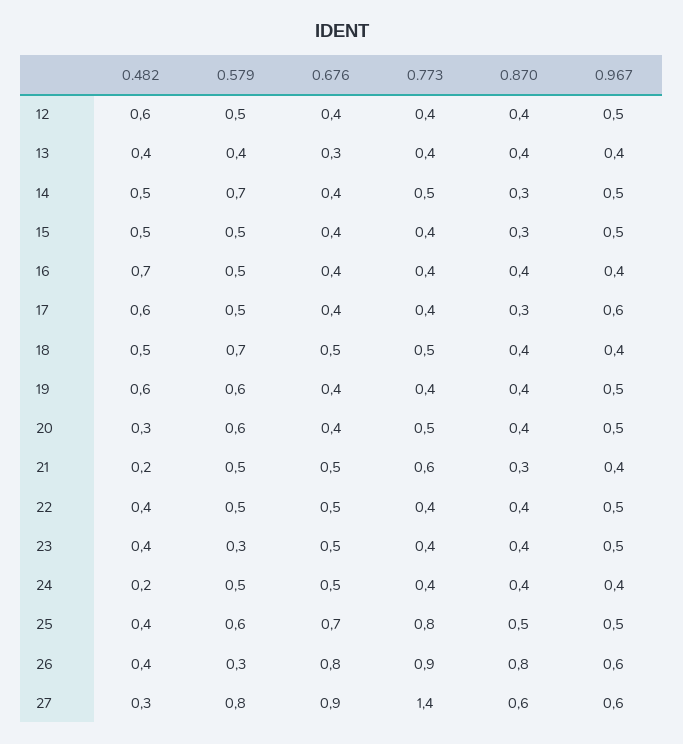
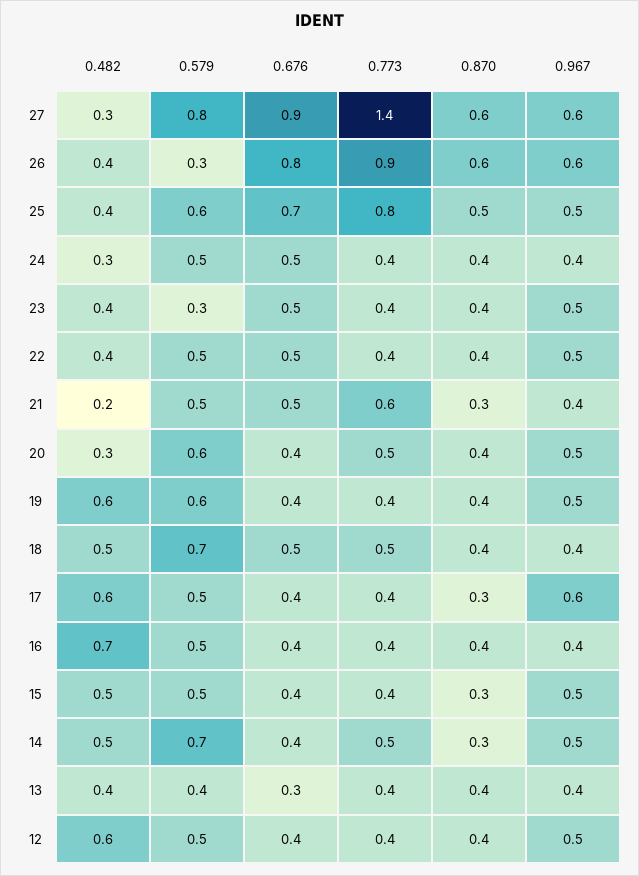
  {
    "0.482": {
      "12": 0.6,
      "13": 0.4,
      "14": 0.5,
      "15": 0.5,
      "16": 0.7,
      "17": 0.6,
      "18": 0.5,
      "19": 0.6,
      "20": 0.3,
      "21": 0.2,
      "22": 0.4,
      "23": 0.4,
-     "24": 0.2,
+     "24": 0.3,
      "25": 0.4,
      "26": 0.4,
      "27": 0.3
    },
    "0.579": {
      "12": 0.5,
      "13": 0.4,
      "14": 0.7,
      "15": 0.5,
      "16": 0.5,
      "17": 0.5,
      "18": 0.7,
      "19": 0.6,
      "20": 0.6,
      "21": 0.5,
      "22": 0.5,
      "23": 0.3,
      "24": 0.5,
      "25": 0.6,
      "26": 0.3,
      "27": 0.8
    },
    "0.676": {
      "12": 0.4,
      "13": 0.3,
      "14": 0.4,
      "15": 0.4,
      "16": 0.4,
      "17": 0.4,
      "18": 0.5,
      "19": 0.4,
      "20": 0.4,
      "21": 0.5,
      "22": 0.5,
      "23": 0.5,
      "24": 0.5,
      "25": 0.7,
      "26": 0.8,
      "27": 0.9
    },
    "0.773": {
      "12": 0.4,
      "13": 0.4,
      "14": 0.5,
      "15": 0.4,
      "16": 0.4,
      "17": 0.4,
      "18": 0.5,
      "19": 0.4,
      "20": 0.5,
      "21": 0.6,
      "22": 0.4,
      "23": 0.4,
      "24": 0.4,
      "25": 0.8,
      "26": 0.9,
      "27": 1.4
    },
    "0.870": {
      "12": 0.4,
      "13": 0.4,
      "14": 0.3,
      "15": 0.3,
      "16": 0.4,
      "17": 0.3,
      "18": 0.4,
      "19": 0.4,
      "20": 0.4,
      "21": 0.3,
      "22": 0.4,
      "23": 0.4,
      "24": 0.4,
      "25": 0.5,
-     "26": 0.8,
+     "26": 0.6,
      "27": 0.6
    },
    "0.967": {
      "12": 0.5,
      "13": 0.4,
      "14": 0.5,
      "15": 0.5,
      "16": 0.4,
      "17": 0.6,
      "18": 0.4,
      "19": 0.5,
      "20": 0.5,
      "21": 0.4,
      "22": 0.5,
      "23": 0.5,
      "24": 0.4,
      "25": 0.5,
      "26": 0.6,
      "27": 0.6
    }
  }

